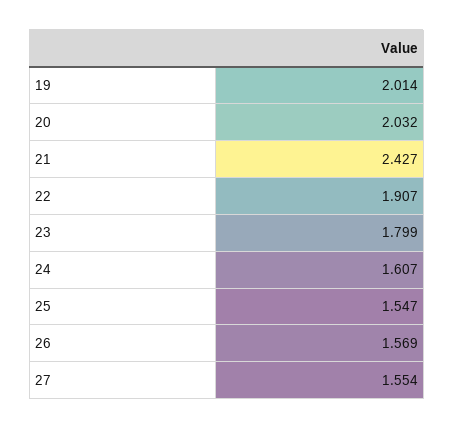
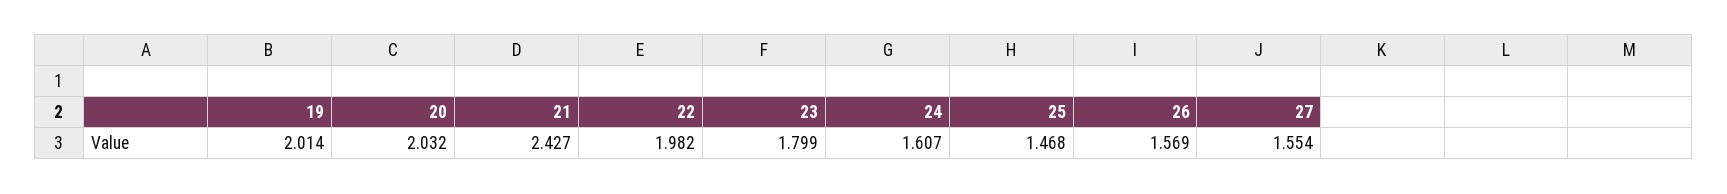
  {
    "19": 2.014,
    "20": 2.032,
    "21": 2.427,
-   "22": 1.907,
+   "22": 1.982,
    "23": 1.799,
    "24": 1.607,
-   "25": 1.547,
+   "25": 1.468,
    "26": 1.569,
    "27": 1.554
  }

